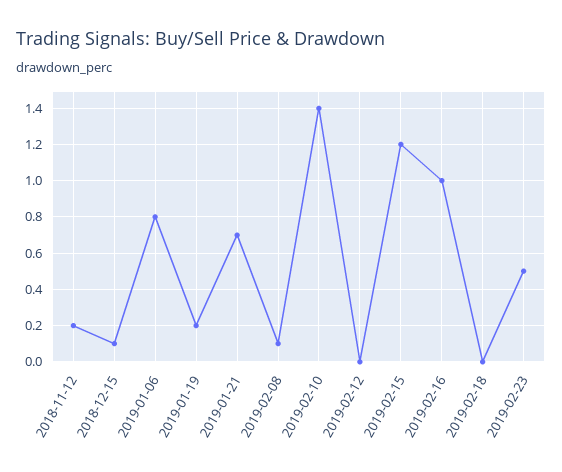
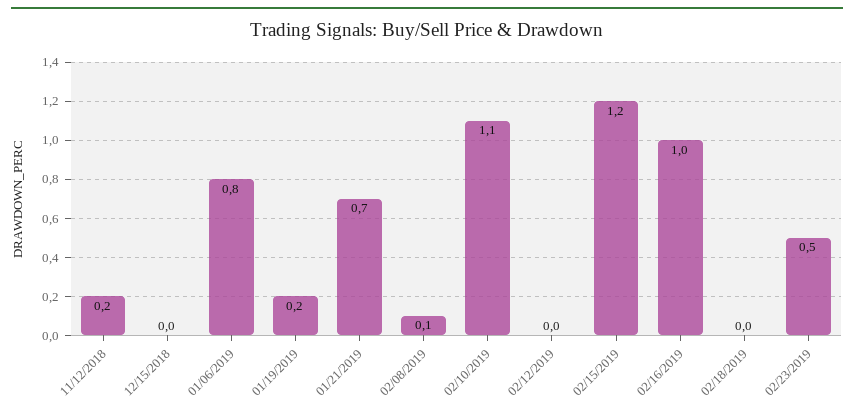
  {
    "2018-11-12": 0.2,
-   "2018-12-15": 0.1,
+   "2018-12-15": 0,
    "2019-01-06": 0.8,
    "2019-01-19": 0.2,
    "2019-01-21": 0.7,
    "2019-02-08": 0.1,
-   "2019-02-10": 1.4,
+   "2019-02-10": 1.1,
    "2019-02-12": 0,
    "2019-02-15": 1.2,
    "2019-02-16": 1,
    "2019-02-18": 0,
    "2019-02-23": 0.5
  }

